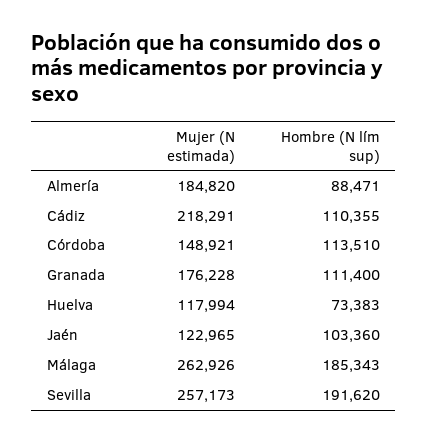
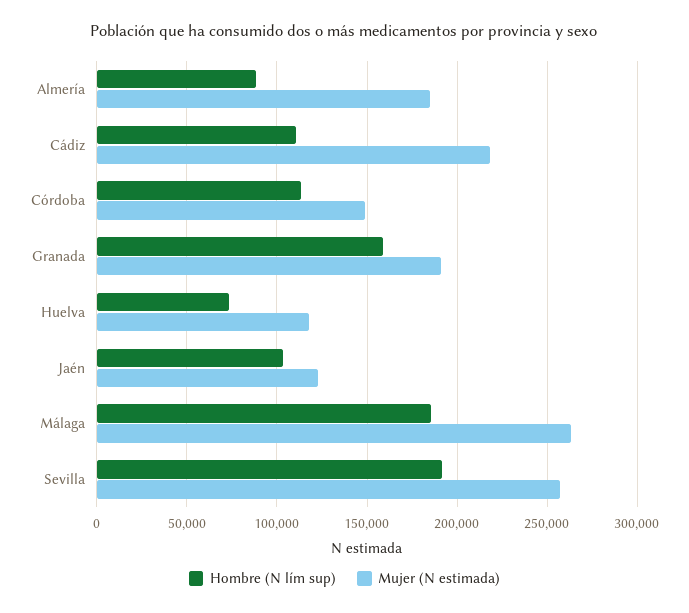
  {
    "Mujer (N estimada)": {
      "Almería": 184820,
      "Cádiz": 218291,
      "Córdoba": 148921,
-     "Granada": 176228,
+     "Granada": 190000,
      "Huelva": 117994,
      "Jaén": 122965,
      "Málaga": 262926,
      "Sevilla": 257173
    },
    "Hombre (N lím sup)": {
      "Almería": 88471,
      "Cádiz": 110355,
      "Córdoba": 113510,
-     "Granada": 111400,
+     "Granada": 160000,
      "Huelva": 73383,
      "Jaén": 103360,
      "Málaga": 185343,
      "Sevilla": 191620
    }
  }

